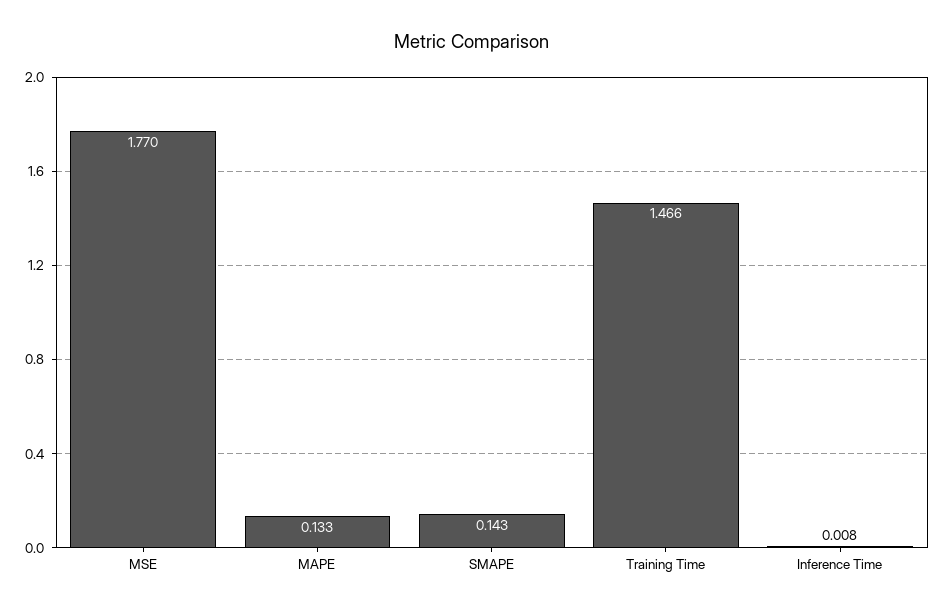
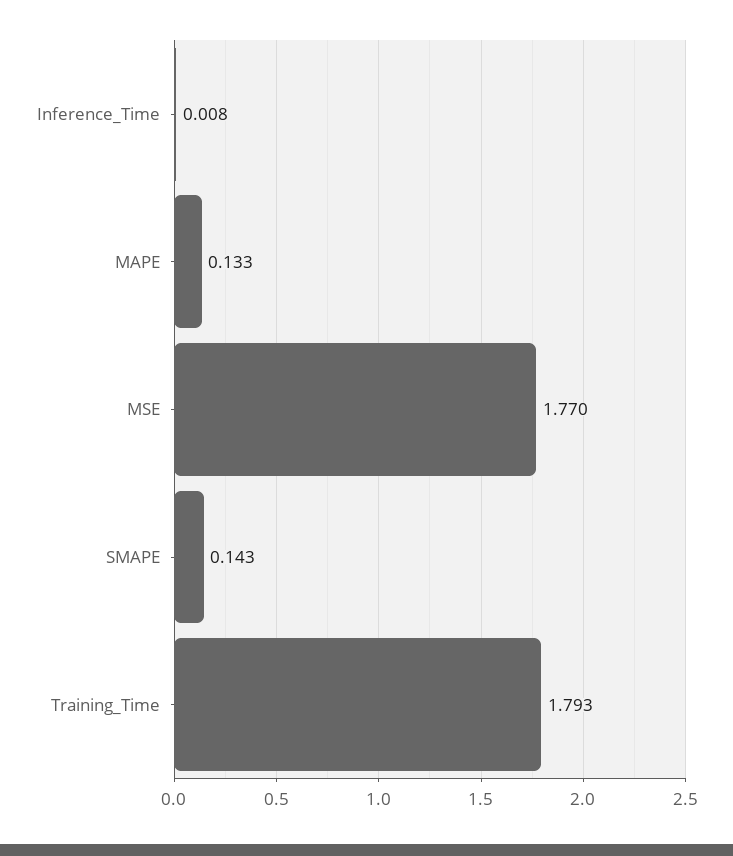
  {
    "MSE": 1.77,
    "MAPE": 0.133,
    "SMAPE": 0.143,
-   "Training Time": 1.466,
+   "Training Time": 1.793,
    "Inference Time": 0.008
  }

